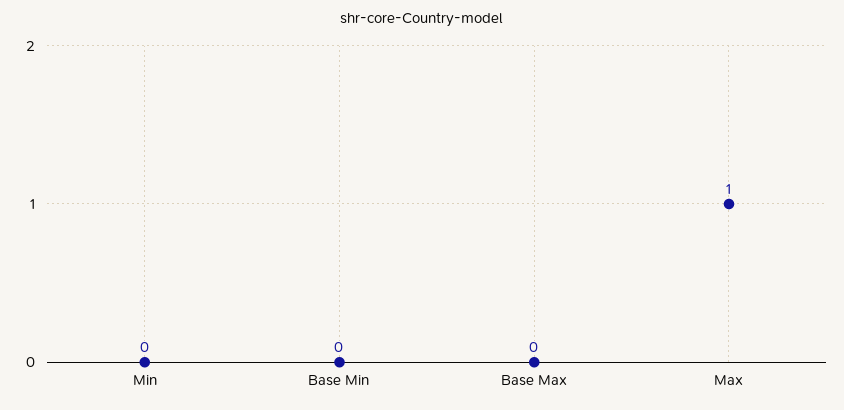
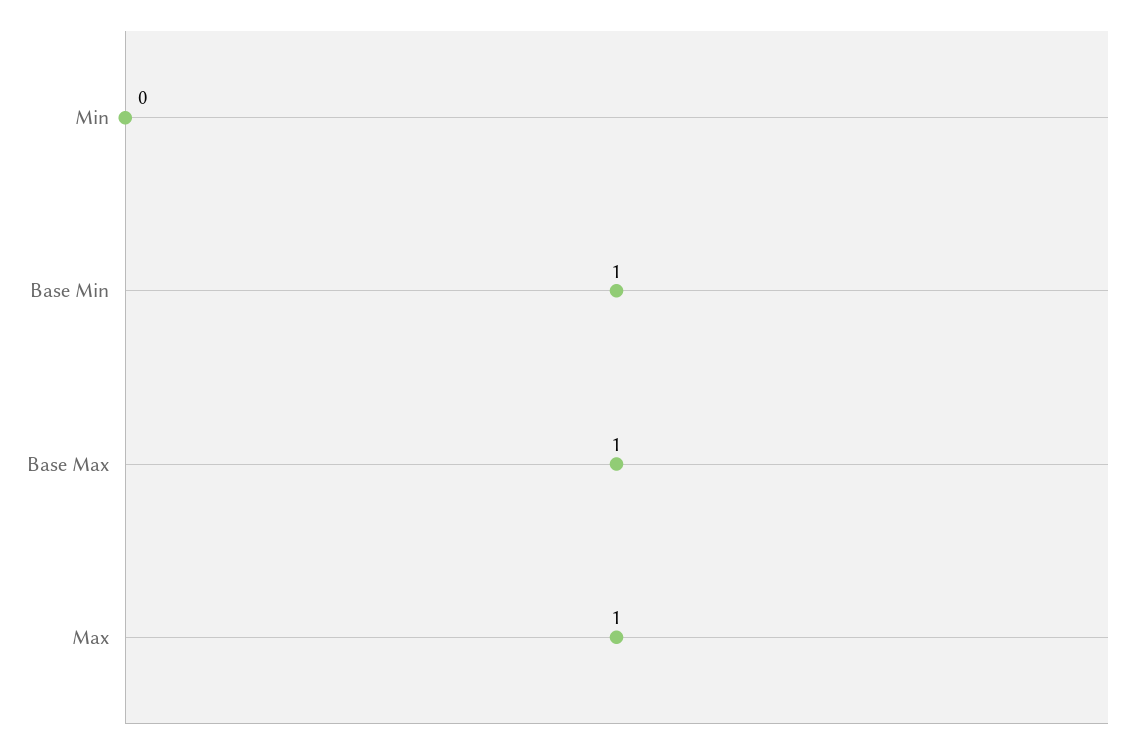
  {
    "Min": 0,
-   "Base Min": 0,
+   "Base Min": 1,
-   "Base Max": 0,
+   "Base Max": 1,
    "Max": 1
  }

